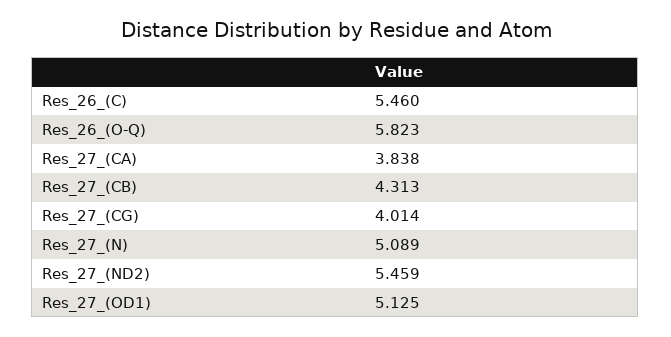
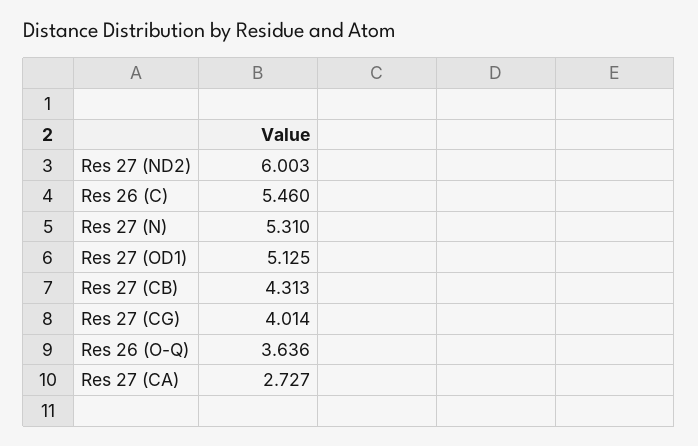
  {
    "Res_26_(C)": 5.46,
-   "Res_26_(O-Q)": 5.823,
+   "Res_26_(O-Q)": 3.636,
-   "Res_27_(CA)": 3.838,
+   "Res_27_(CA)": 2.727,
    "Res_27_(CB)": 4.313,
    "Res_27_(CG)": 4.014,
-   "Res_27_(N)": 5.089,
+   "Res_27_(N)": 5.31,
-   "Res_27_(ND2)": 5.459,
+   "Res_27_(ND2)": 6.003,
    "Res_27_(OD1)": 5.125
  }

